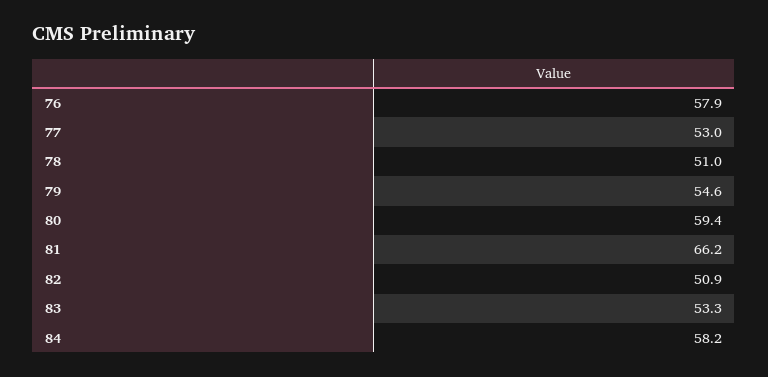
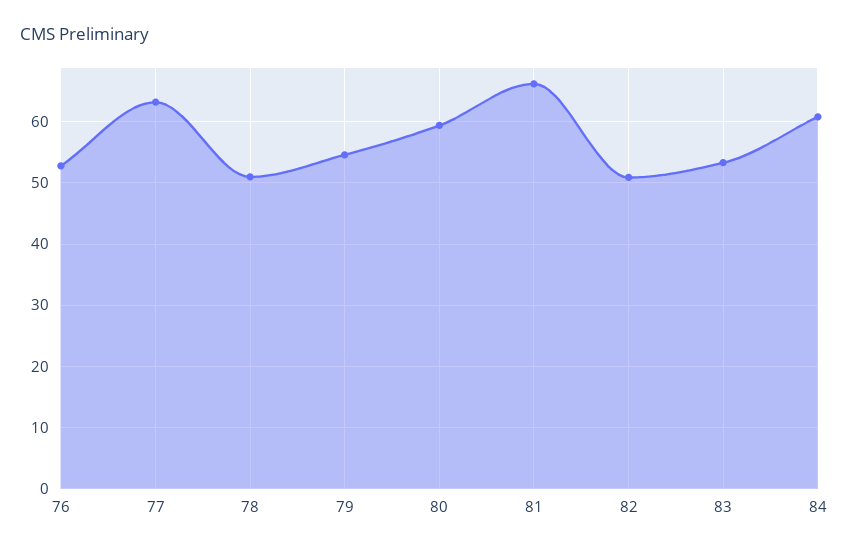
  {
-   "76": 57.9,
+   "76": 53,
-   "77": 53,
+   "77": 63,
    "78": 51,
    "79": 54.6,
    "80": 59.4,
    "81": 66.2,
    "82": 50.9,
    "83": 53.3,
-   "84": 58.2
+   "84": 61
  }

